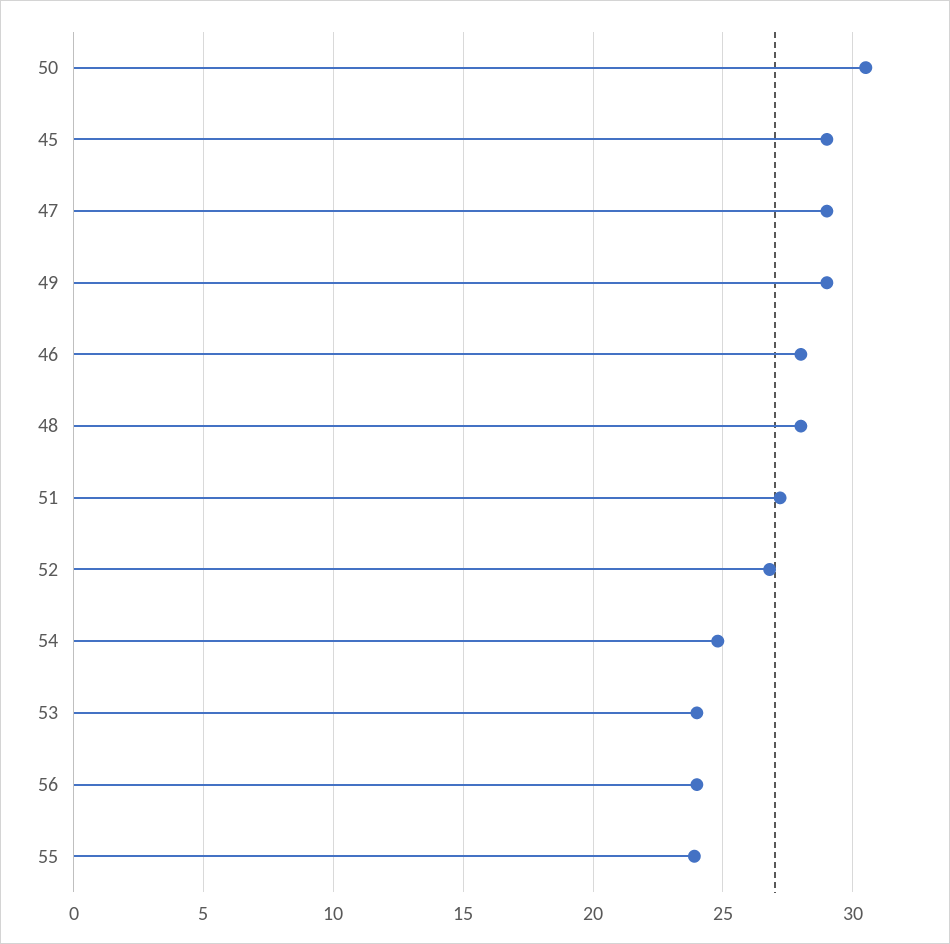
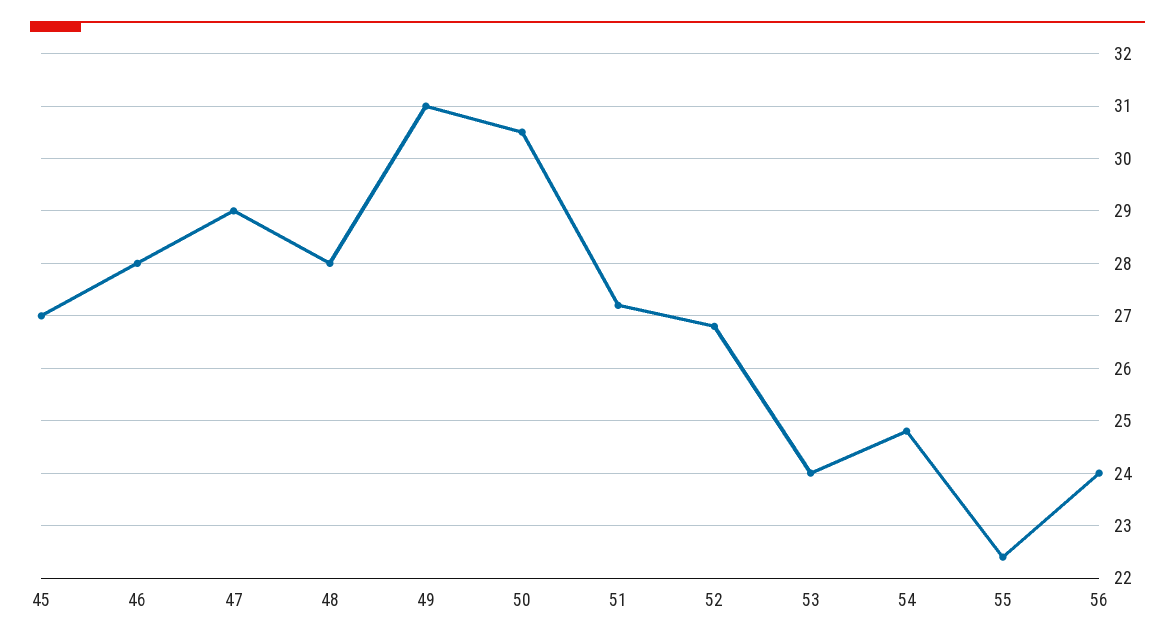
  {
    "50": 30.5,
-   "45": 29,
+   "45": 27,
    "47": 29,
-   "49": 29,
+   "49": 31,
    "46": 28,
    "48": 28,
    "51": 27,
    "52": 27,
    "54": 25,
    "53": 24,
    "56": 24,
-   "55": 24
+   "55": 22.5
  }

